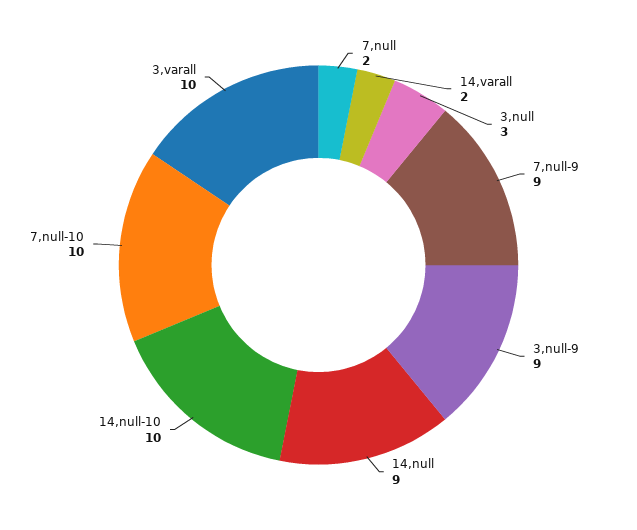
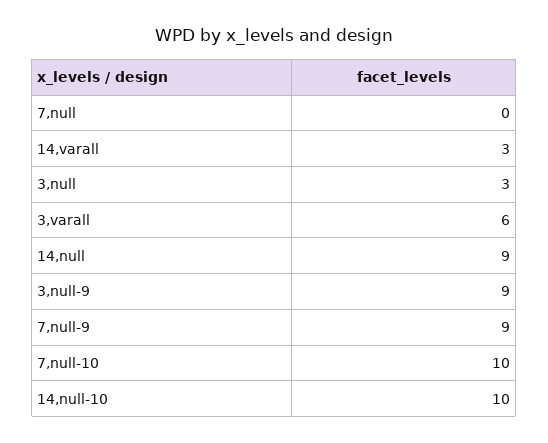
  {
-   "7,null": 2,
+   "7,null": 0,
-   "14,varall": 2,
+   "14,varall": 3,
    "3,null": 3,
    "7,null-9": 9,
    "3,null-9": 9,
    "14,null": 9,
    "14,null-10": 10,
    "7,null-10": 10,
-   "3,varall": 10
+   "3,varall": 6
  }

